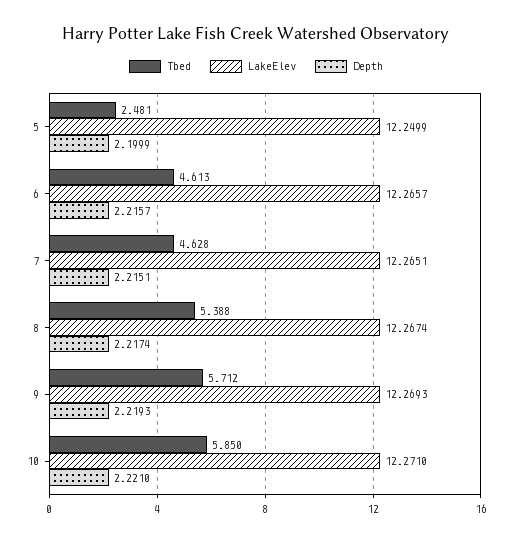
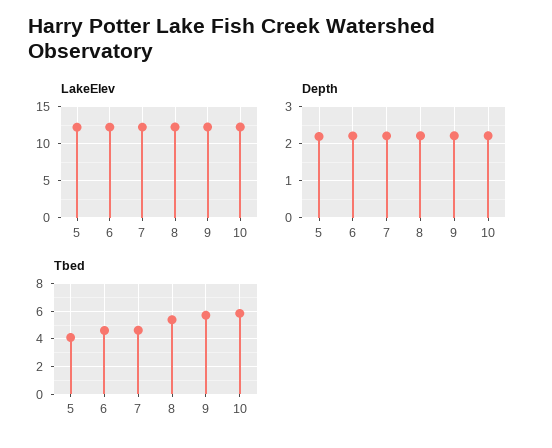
  {
    "Tbed": {
-     "5": 2.481,
+     "5": 4,
      "6": 4.613,
      "7": 4.628,
      "8": 5.388,
      "9": 5.712,
      "10": 5.85
    },
    "LakeElev": {
      "5": 12.2499,
      "6": 12.2657,
      "7": 12.2651,
      "8": 12.2674,
      "9": 12.2693,
      "10": 12.271
    },
    "Depth": {
      "5": 2.1999,
      "6": 2.2157,
      "7": 2.2151,
      "8": 2.2174,
      "9": 2.2193,
      "10": 2.221
    }
  }

